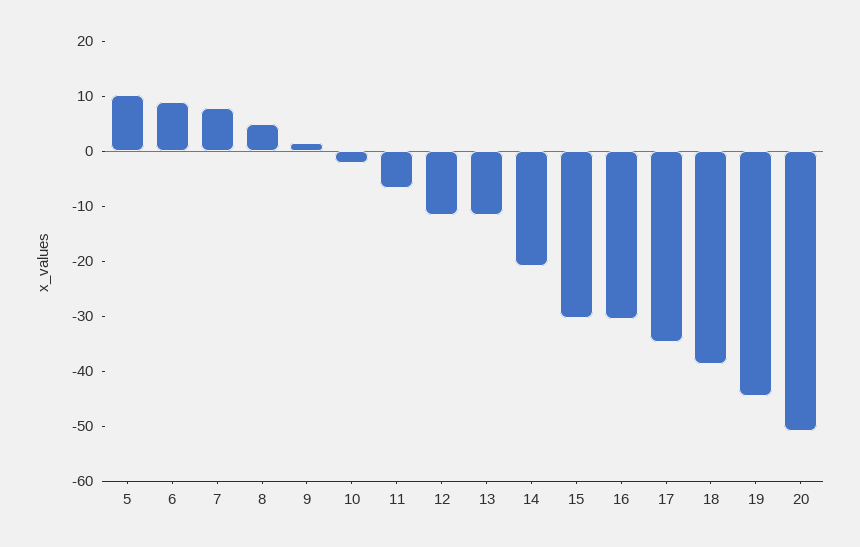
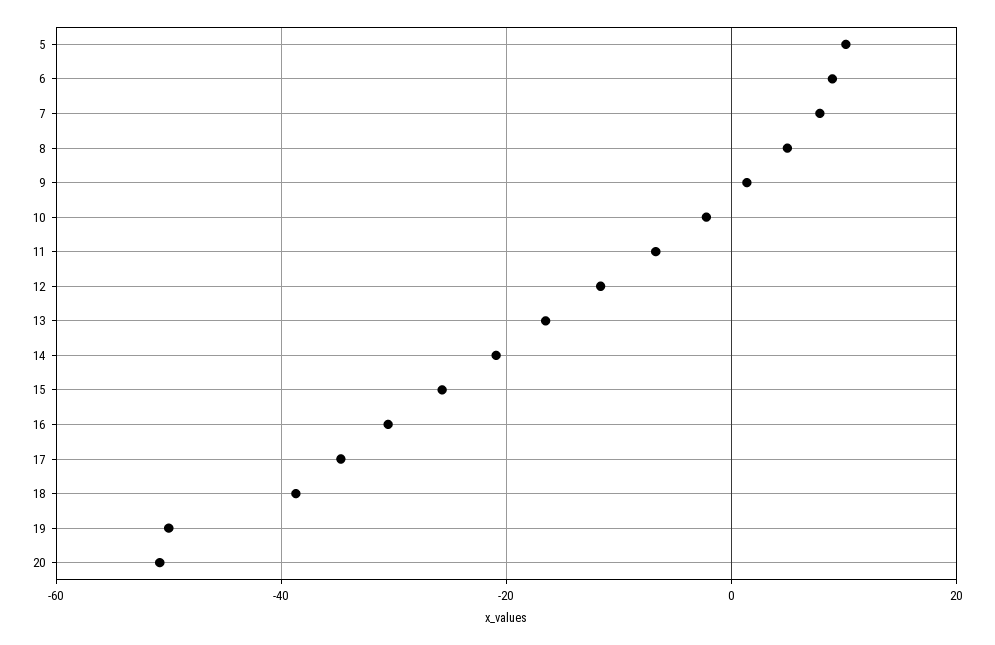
  {
    "5": 10,
    "6": 10,
    "7": 8,
    "8": 6,
    "9": 2,
    "10": -2,
    "11": -6,
    "12": -12,
-   "13": -12,
+   "13": -16,
    "14": -20,
-   "15": -30,
+   "15": -26,
    "16": -30,
    "17": -34,
    "18": -38,
-   "19": -44,
+   "19": -50,
    "20": -50
  }

